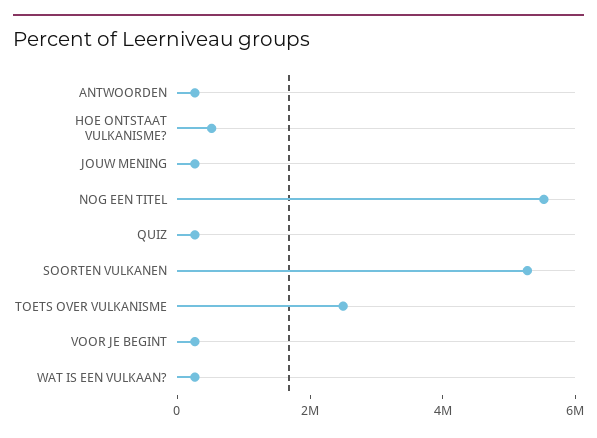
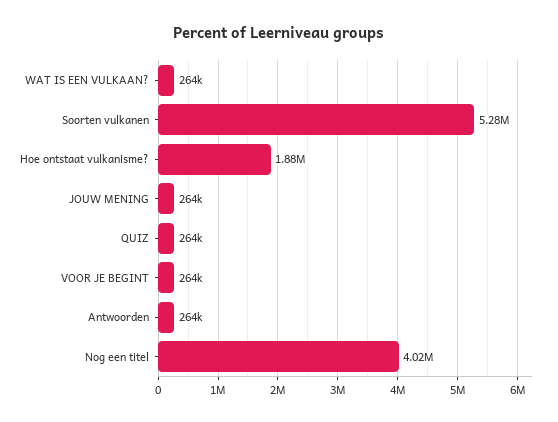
  {
    "ANTWOORDEN": 264000,
-   "HOE ONTSTAAT VULKANISME?": 500000,
+   "HOE ONTSTAAT VULKANISME?": 1880000,
    "JOUW MENING": 264000,
-   "NOG EEN TITEL": 5500000,
+   "NOG EEN TITEL": 4020000,
    "QUIZ": 264000,
    "SOORTEN VULKANEN": 5280000,
-   "TOETS OVER VULKANISME": 2500000,
    "VOOR JE BEGINT": 264000,
    "WAT IS EEN VULKAAN?": 264000
  }

